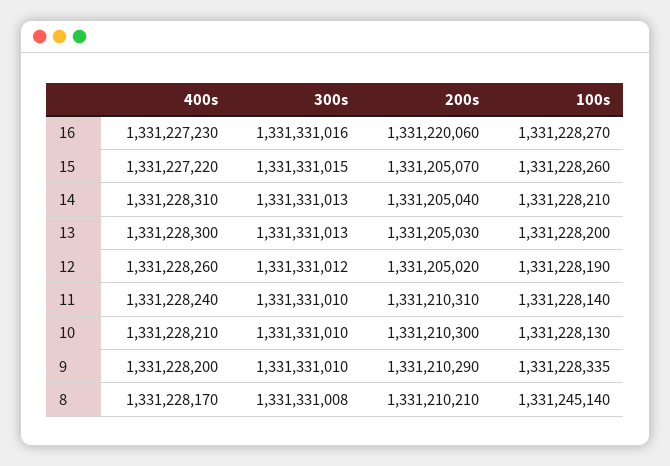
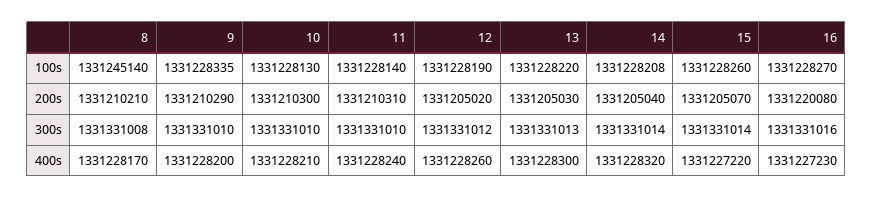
  {
    "400s": {
      "16": 1331227230,
      "15": 1331227220,
-     "14": 1331228310,
+     "14": 1331228320,
      "13": 1331228300,
      "12": 1331228260,
      "11": 1331228240,
      "10": 1331228210,
      "9": 1331228200,
      "8": 1331228170
    },
    "300s": {
      "16": 1331331016,
-     "15": 1331331015,
+     "15": 1331331014,
-     "14": 1331331013,
+     "14": 1331331014,
      "13": 1331331013,
      "12": 1331331012,
      "11": 1331331010,
      "10": 1331331010,
      "9": 1331331010,
      "8": 1331331008
    },
    "200s": {
-     "16": 1331220060,
+     "16": 1331220080,
      "15": 1331205070,
      "14": 1331205040,
      "13": 1331205030,
      "12": 1331205020,
      "11": 1331210310,
      "10": 1331210300,
      "9": 1331210290,
      "8": 1331210210
    },
    "100s": {
      "16": 1331228270,
      "15": 1331228260,
-     "14": 1331228210,
+     "14": 1331228208,
-     "13": 1331228200,
+     "13": 1331228220,
      "12": 1331228190,
      "11": 1331228140,
      "10": 1331228130,
      "9": 1331228335,
      "8": 1331245140
    }
  }

